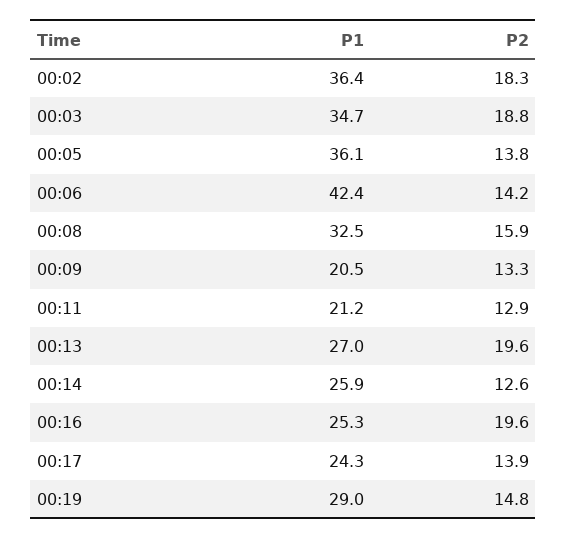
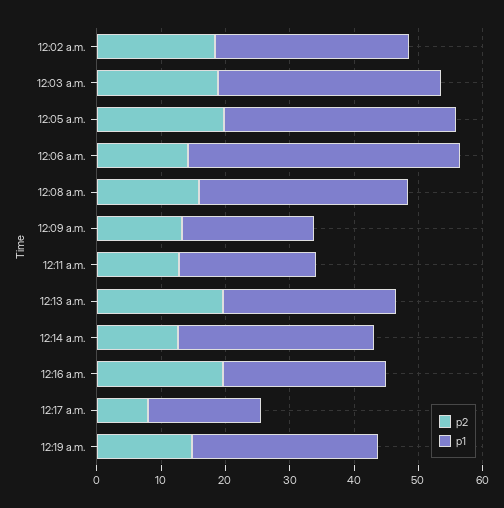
  {
    "P1": {
-     "00:02": 36.4,
+     "00:02": 30,
      "00:03": 34.7,
      "00:05": 36.1,
      "00:06": 42.4,
      "00:08": 32.5,
      "00:09": 20.5,
      "00:11": 21.2,
      "00:13": 27,
-     "00:14": 25.9,
+     "00:14": 30,
      "00:16": 25.3,
-     "00:17": 24.3,
+     "00:17": 18,
      "00:19": 29
    },
    "P2": {
      "00:02": 18.3,
      "00:03": 18.8,
-     "00:05": 13.8,
+     "00:05": 20,
      "00:06": 14.2,
      "00:08": 15.9,
      "00:09": 13.3,
      "00:11": 12.9,
      "00:13": 19.6,
      "00:14": 12.6,
      "00:16": 19.6,
-     "00:17": 13.9,
+     "00:17": 8,
      "00:19": 14.8
    }
  }

